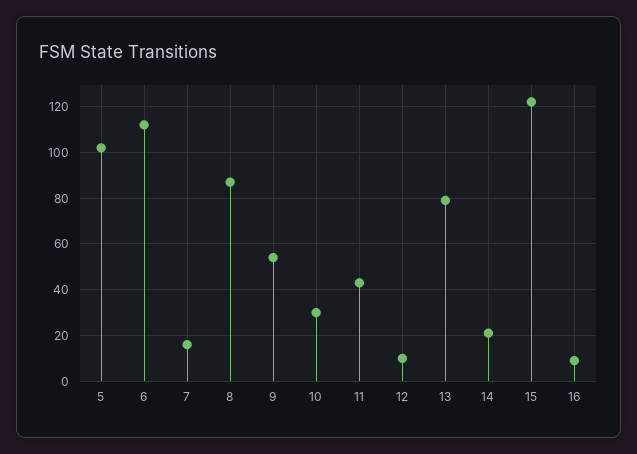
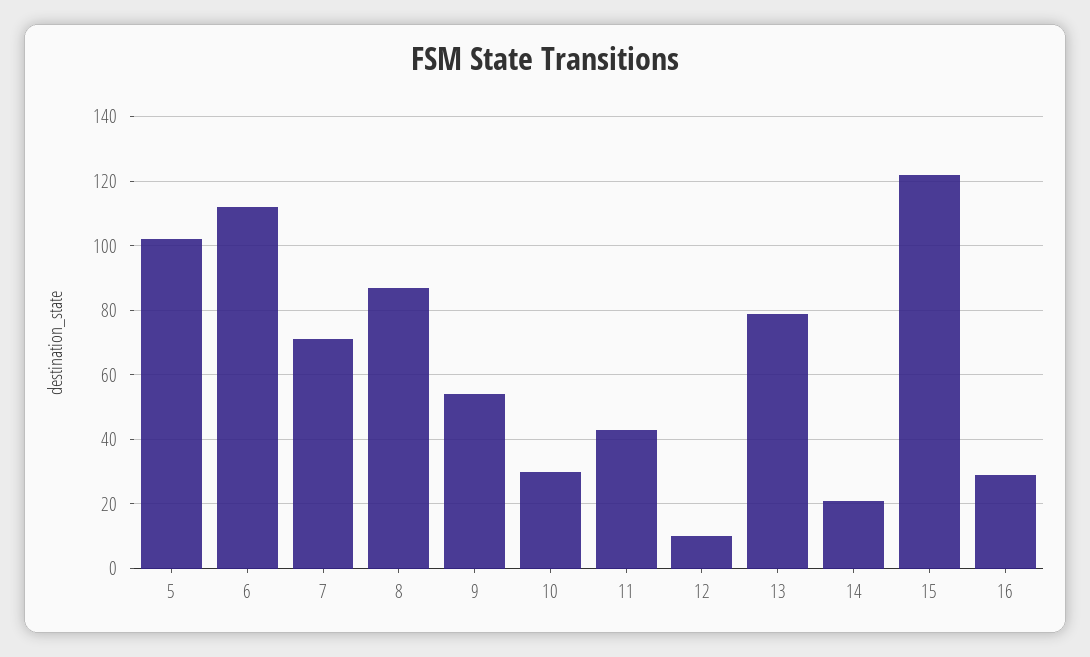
  {
    "5": 100,
    "6": 110,
-   "7": 15,
+   "7": 70,
    "8": 85,
    "9": 55,
    "10": 30,
    "11": 45,
    "12": 10,
    "13": 80,
    "14": 20,
    "15": 120,
-   "16": 10
+   "16": 30
  }

